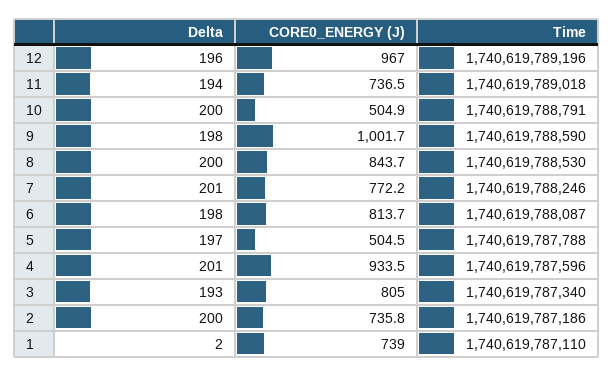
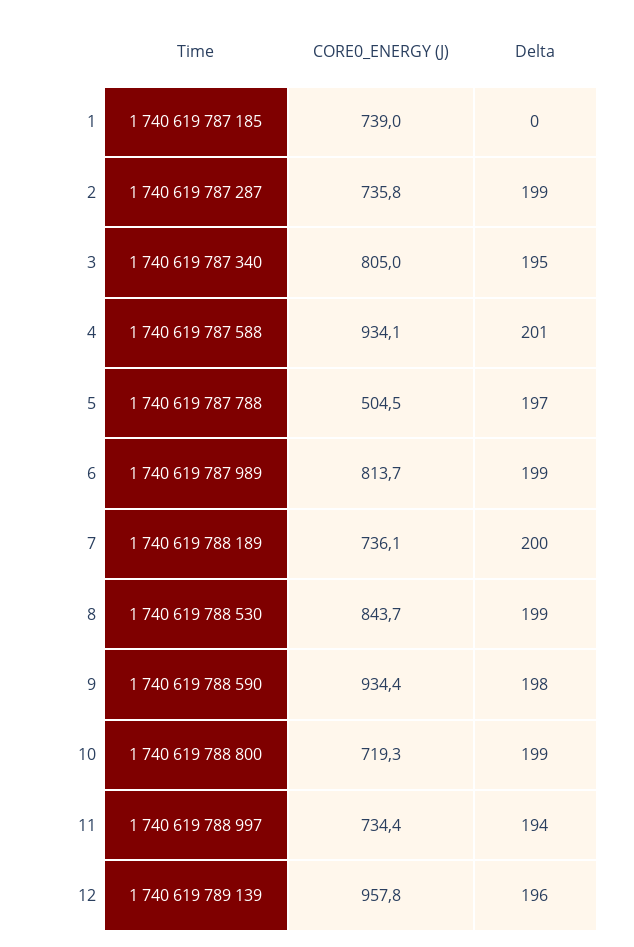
  {
    "Delta": {
      "12": 196,
      "11": 194,
-     "10": 200,
+     "10": 199,
      "9": 198,
-     "8": 200,
+     "8": 199,
-     "7": 201,
+     "7": 200,
-     "6": 198,
+     "6": 199,
      "5": 197,
      "4": 201,
-     "3": 193,
+     "3": 195,
-     "2": 200,
+     "2": 199,
-     "1": 2
+     "1": 0
    },
    "CORE0_ENERGY (J)": {
-     "12": 967,
+     "12": 957.8,
-     "11": 736.5,
+     "11": 734.4,
-     "10": 504.9,
+     "10": 719.3,
-     "9": 1001.7,
+     "9": 934.4,
      "8": 843.7,
-     "7": 772.2,
+     "7": 736.1,
      "6": 813.7,
      "5": 504.5,
-     "4": 933.5,
+     "4": 934.1,
      "3": 805,
      "2": 735.8,
      "1": 739
    },
    "Time": {
-     "12": 1740619789196,
+     "12": 1740619789139,
-     "11": 1740619789018,
+     "11": 1740619788997,
-     "10": 1740619788791,
+     "10": 1740619788800,
      "9": 1740619788590,
      "8": 1740619788530,
-     "7": 1740619788246,
+     "7": 1740619788189,
-     "6": 1740619788087,
+     "6": 1740619787989,
      "5": 1740619787788,
-     "4": 1740619787596,
+     "4": 1740619787588,
      "3": 1740619787340,
-     "2": 1740619787186,
+     "2": 1740619787287,
-     "1": 1740619787110
+     "1": 1740619787185
    }
  }

